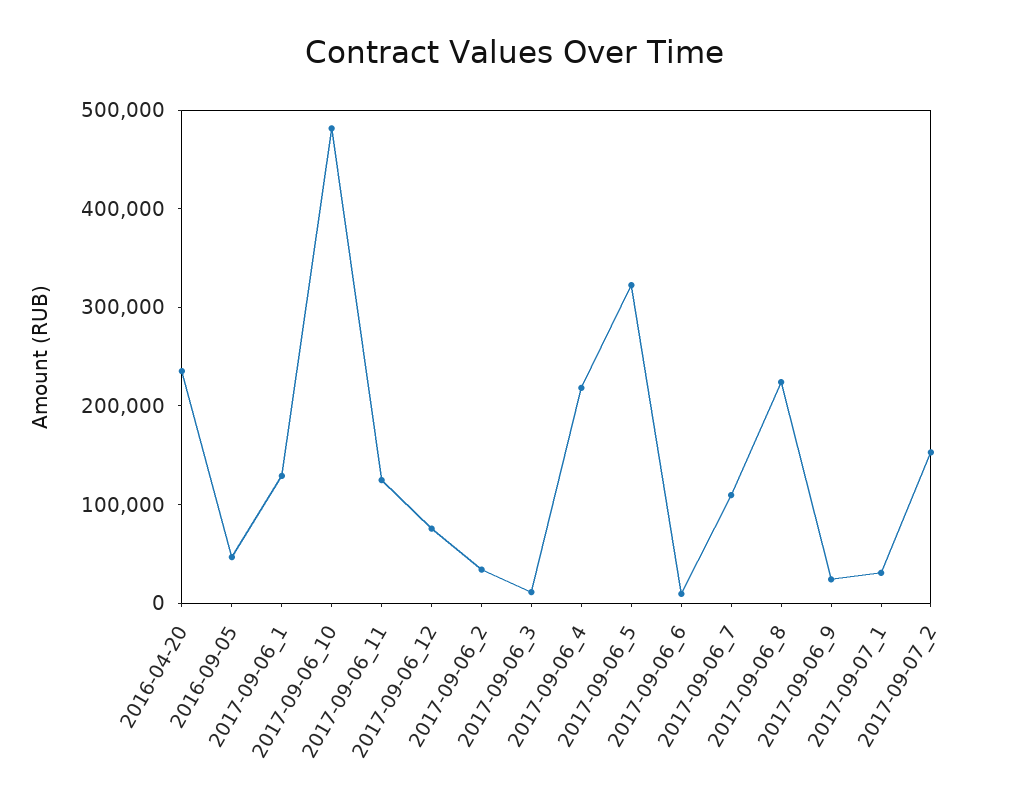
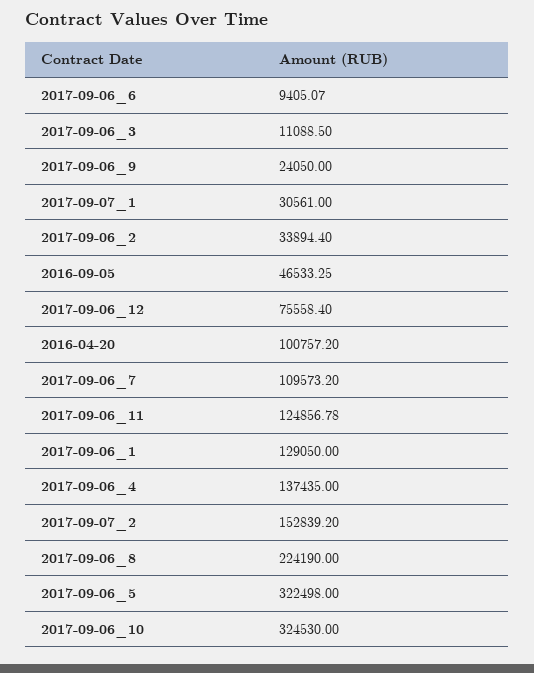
  {
-   "2016-04-20": 240000,
+   "2016-04-20": 100757.2,
    "2016-09-05": 46533.25,
    "2017-09-06_1": 129050,
-   "2017-09-06_10": 480000,
+   "2017-09-06_10": 324530,
    "2017-09-06_11": 124856.78,
    "2017-09-06_12": 75558.4,
    "2017-09-06_2": 33894.4,
    "2017-09-06_3": 11088.5,
-   "2017-09-06_4": 220000,
+   "2017-09-06_4": 137435,
    "2017-09-06_5": 322498,
    "2017-09-06_6": 9405.07,
    "2017-09-06_7": 109573.2,
    "2017-09-06_8": 224190,
    "2017-09-06_9": 24050,
    "2017-09-07_1": 30561,
    "2017-09-07_2": 152839.2
  }

